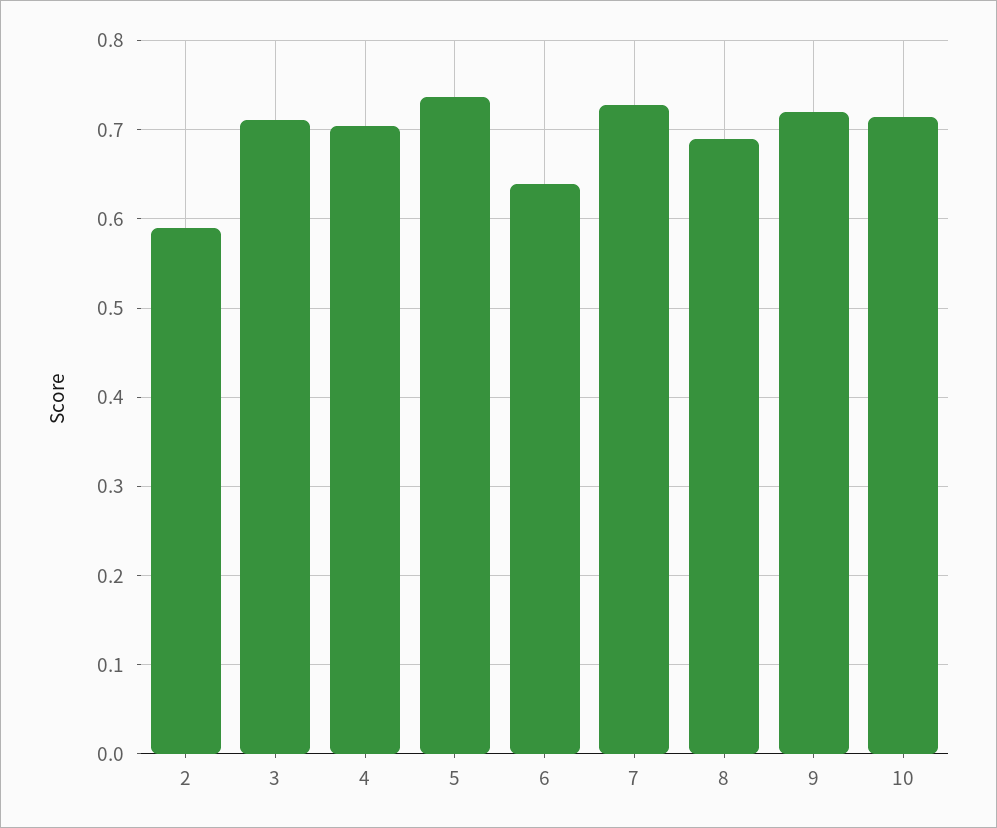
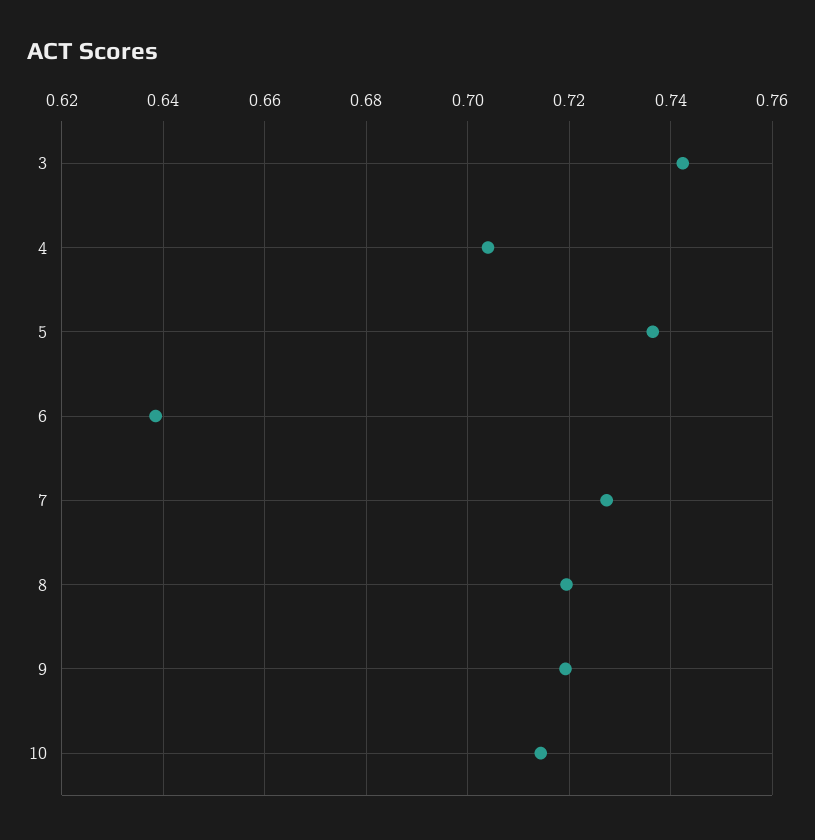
  {
-   "2": 0.59,
-   "3": 0.71,
+   "3": 0.742,
    "4": 0.704,
    "5": 0.736,
    "6": 0.638,
    "7": 0.728,
-   "8": 0.69,
+   "8": 0.72,
    "9": 0.72,
    "10": 0.714
  }

